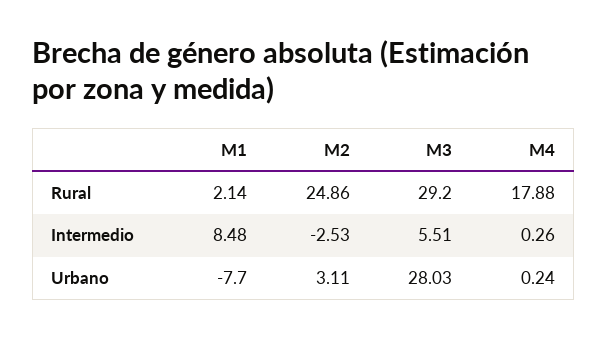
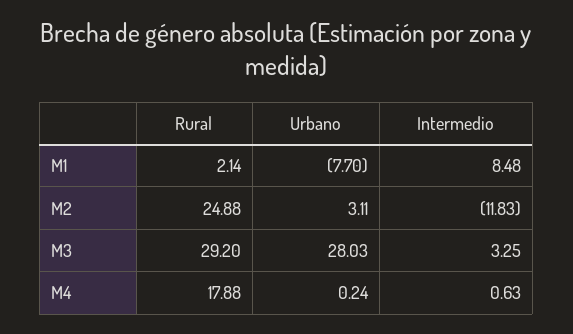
  {
    "M1": {
      "Rural": 2.14,
      "Intermedio": 8.48,
      "Urbano": -7.7
    },
    "M2": {
-     "Rural": 24.86,
+     "Rural": 24.88,
-     "Intermedio": -2.53,
+     "Intermedio": -11.83,
      "Urbano": 3.11
    },
    "M3": {
      "Rural": 29.2,
-     "Intermedio": 5.51,
+     "Intermedio": 3.25,
      "Urbano": 28.03
    },
    "M4": {
      "Rural": 17.88,
-     "Intermedio": 0.26,
+     "Intermedio": 0.63,
      "Urbano": 0.24
    }
  }

